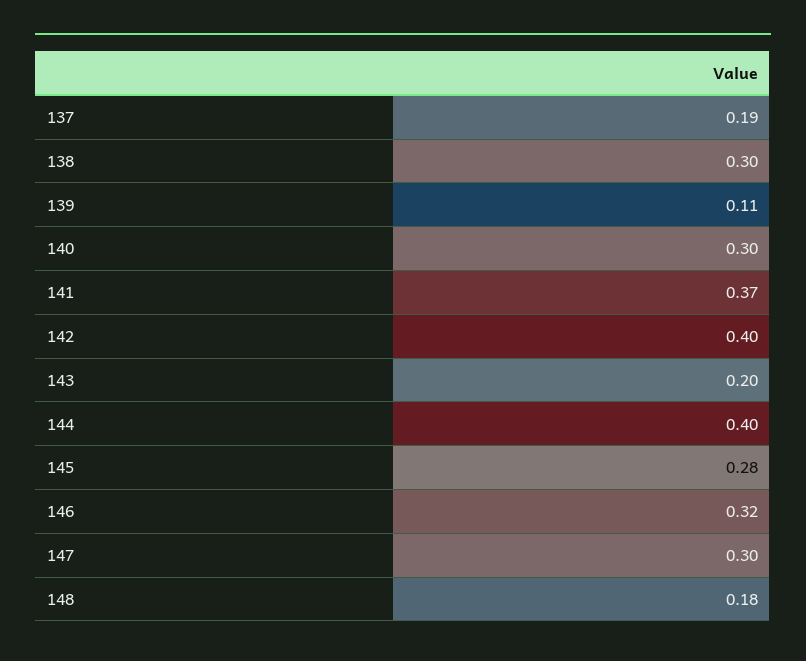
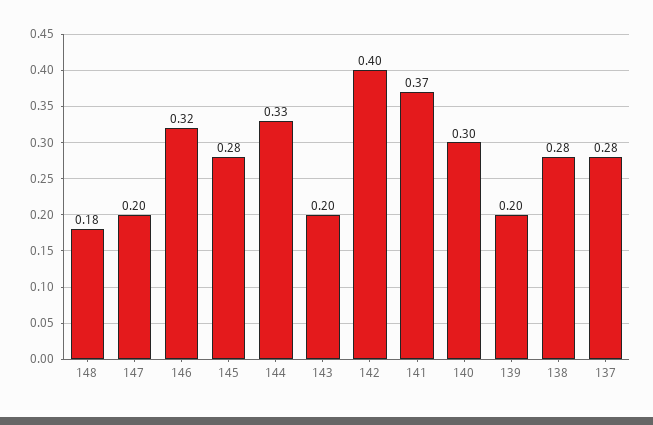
  {
-   "137": 0.19,
+   "137": 0.28,
-   "138": 0.3,
+   "138": 0.28,
-   "139": 0.11,
+   "139": 0.2,
    "140": 0.3,
    "141": 0.37,
    "142": 0.4,
    "143": 0.2,
-   "144": 0.4,
+   "144": 0.33,
    "145": 0.28,
    "146": 0.32,
-   "147": 0.3,
+   "147": 0.2,
    "148": 0.18
  }

